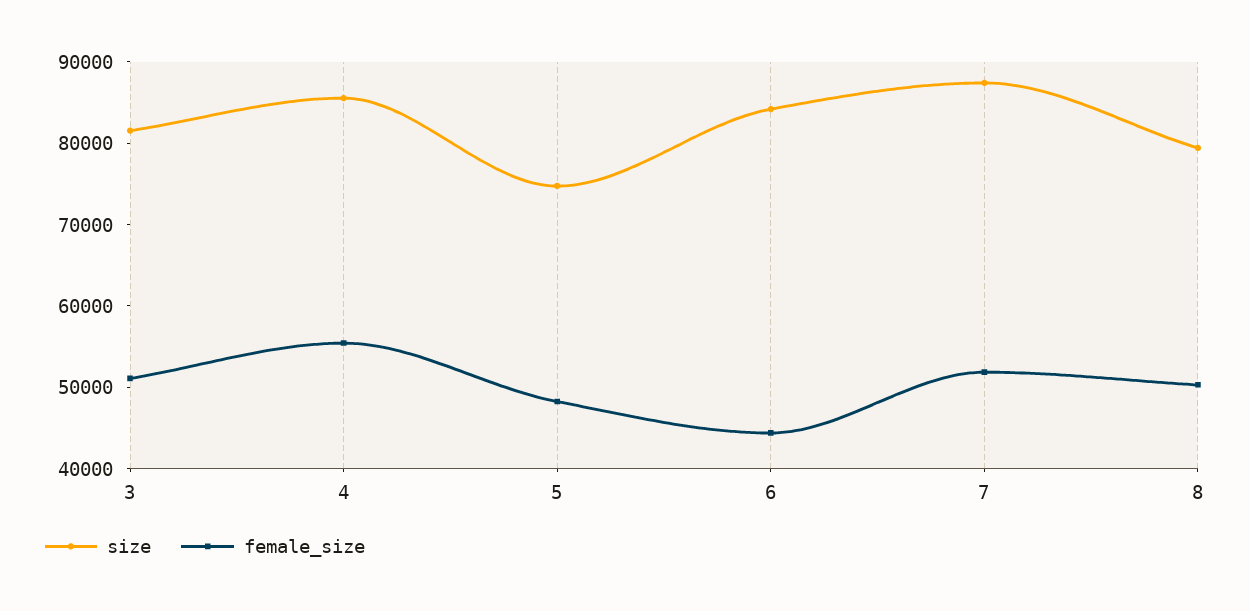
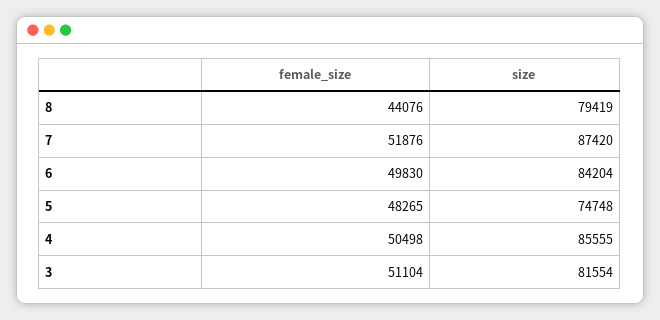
  {
    "size": {
      "3": 81554,
      "4": 85555,
      "5": 74748,
      "6": 84204,
      "7": 87420,
      "8": 79419
    },
    "female_size": {
      "3": 51104,
-     "4": 56000,
+     "4": 50498,
      "5": 48265,
-     "6": 44000,
+     "6": 49830,
      "7": 51876,
-     "8": 50000
+     "8": 44076
    }
  }

